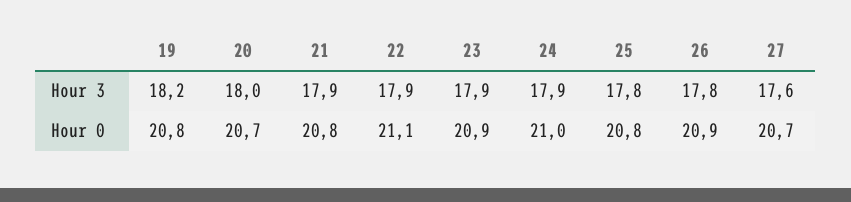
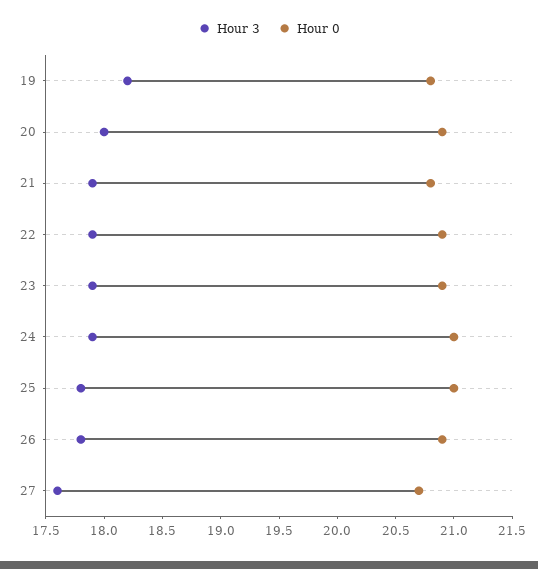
  {
    "Hour 3": {
      "19": 18.2,
      "20": 18,
      "21": 17.9,
      "22": 17.9,
      "23": 17.9,
      "24": 17.9,
      "25": 17.8,
      "26": 17.8,
      "27": 17.6
    },
    "Hour 0": {
      "19": 20.8,
-     "20": 20.7,
+     "20": 20.9,
      "21": 20.8,
-     "22": 21.1,
+     "22": 20.9,
      "23": 20.9,
      "24": 21,
-     "25": 20.8,
+     "25": 21,
      "26": 20.9,
      "27": 20.7
    }
  }

